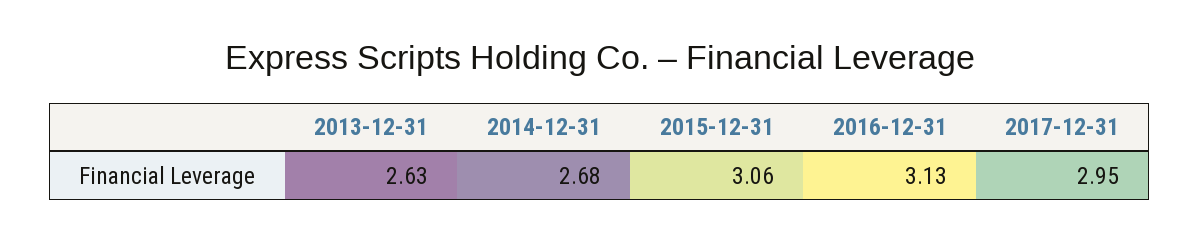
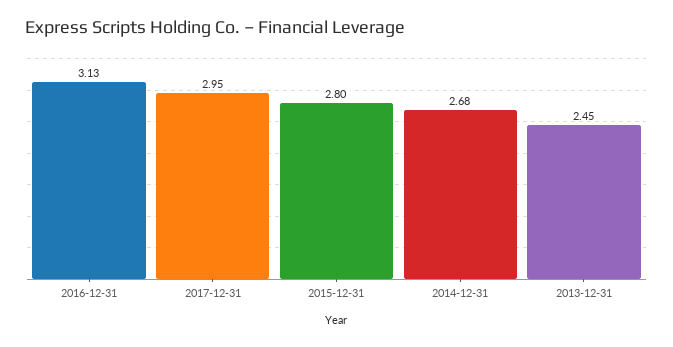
  {
-   "2013-12-31": 2.63,
+   "2013-12-31": 2.45,
    "2014-12-31": 2.68,
-   "2015-12-31": 3.06,
+   "2015-12-31": 2.8,
    "2016-12-31": 3.13,
    "2017-12-31": 2.95
  }

